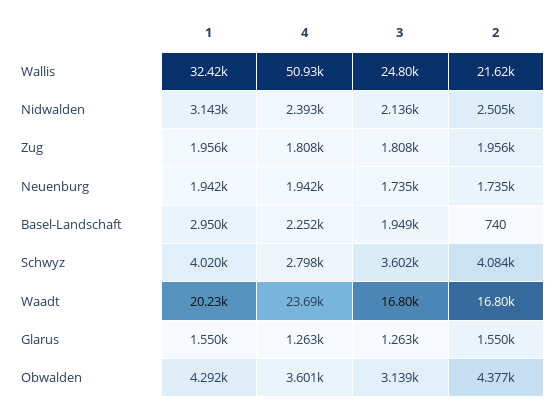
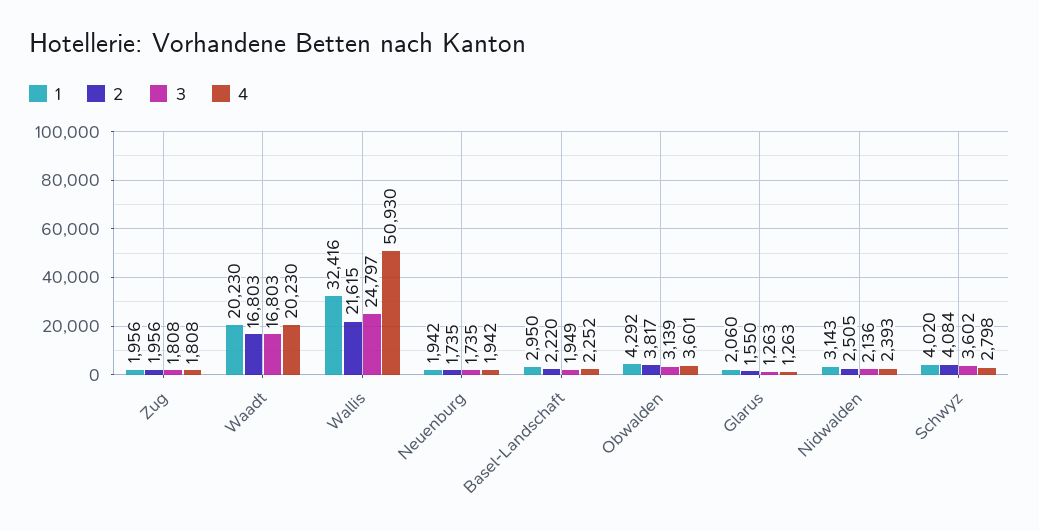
  {
    "1": {
      "Wallis": 32416,
      "Nidwalden": 3143,
      "Zug": 1956,
      "Neuenburg": 1942,
      "Basel-Landschaft": 2950,
      "Schwyz": 4020,
      "Waadt": 20230,
-     "Glarus": 1550,
+     "Glarus": 2060,
      "Obwalden": 4292
    },
    "4": {
      "Wallis": 50930,
      "Nidwalden": 2393,
      "Zug": 1808,
      "Neuenburg": 1942,
      "Basel-Landschaft": 2252,
      "Schwyz": 2798,
-     "Waadt": 23690,
+     "Waadt": 20230,
      "Glarus": 1263,
      "Obwalden": 3601
    },
    "3": {
      "Wallis": 24797,
      "Nidwalden": 2136,
      "Zug": 1808,
      "Neuenburg": 1735,
      "Basel-Landschaft": 1949,
      "Schwyz": 3602,
      "Waadt": 16803,
      "Glarus": 1263,
      "Obwalden": 3139
    },
    "2": {
      "Wallis": 21615,
      "Nidwalden": 2505,
      "Zug": 1956,
      "Neuenburg": 1735,
-     "Basel-Landschaft": 740,
+     "Basel-Landschaft": 2220,
      "Schwyz": 4084,
      "Waadt": 16803,
      "Glarus": 1550,
-     "Obwalden": 4377
+     "Obwalden": 3817
    }
  }

